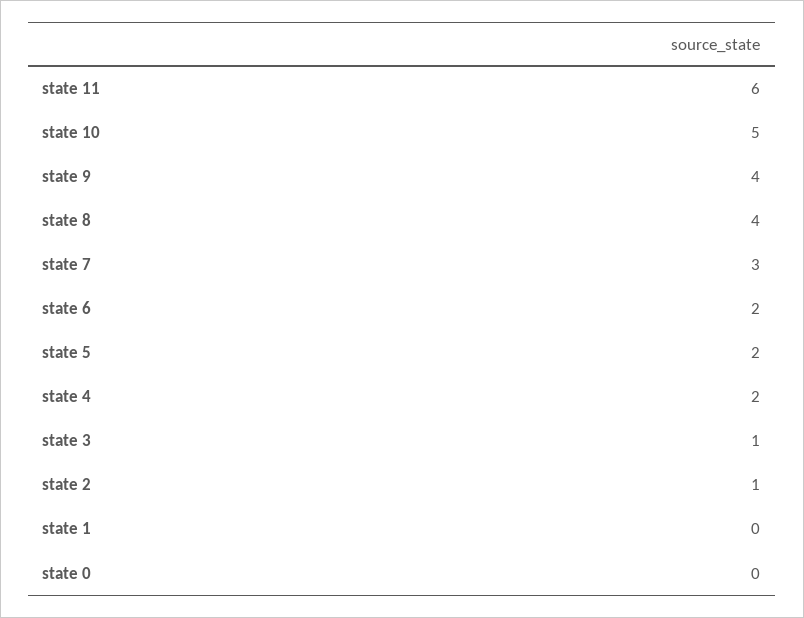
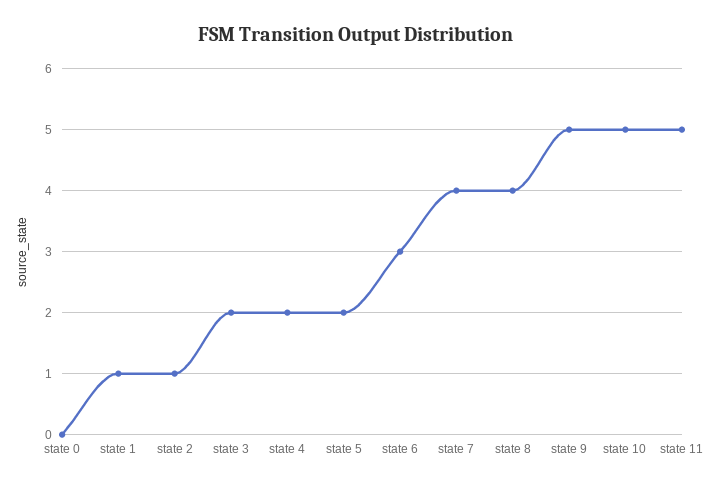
  {
-   "state 11": 6,
+   "state 11": 5,
    "state 10": 5,
-   "state 9": 4,
+   "state 9": 5,
    "state 8": 4,
-   "state 7": 3,
+   "state 7": 4,
-   "state 6": 2,
+   "state 6": 3,
    "state 5": 2,
    "state 4": 2,
-   "state 3": 1,
+   "state 3": 2,
    "state 2": 1,
-   "state 1": 0,
+   "state 1": 1,
    "state 0": 0
  }

